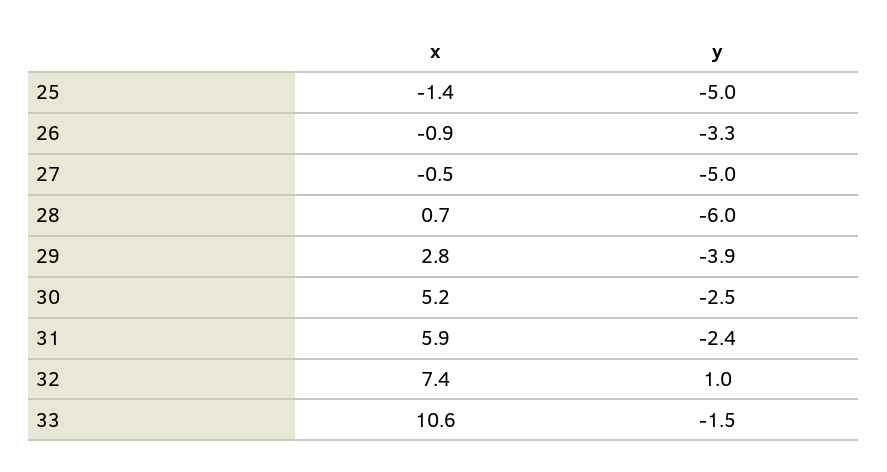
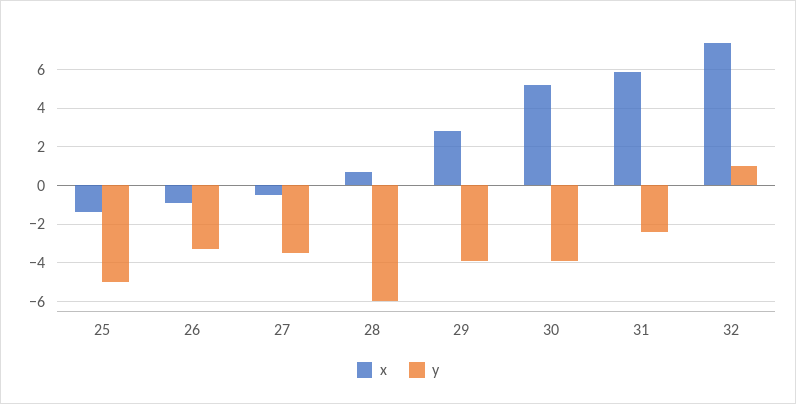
  {
    "x": {
      "25": -1.4,
      "26": -0.9,
      "27": -0.5,
      "28": 0.7,
      "29": 2.8,
      "30": 5.2,
      "31": 5.9,
-     "32": 7.4,
+     "32": 7.4
-     "33": 10.6
    },
    "y": {
      "25": -5,
      "26": -3.3,
-     "27": -5,
+     "27": -3.5,
      "28": -6,
      "29": -3.9,
-     "30": -2.5,
+     "30": -4,
      "31": -2.4,
-     "32": 1,
+     "32": 1
-     "33": -1.5
    }
  }

